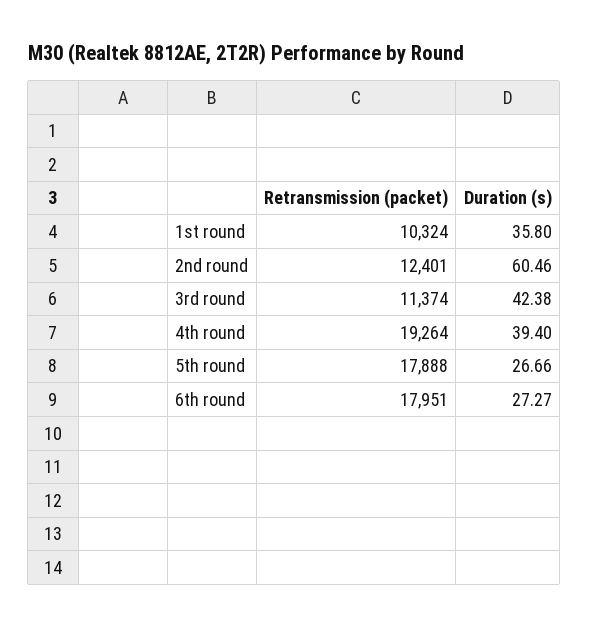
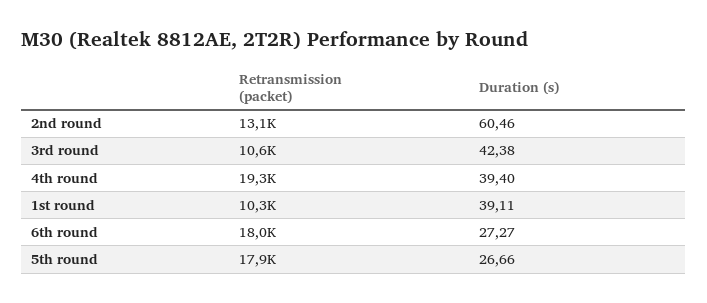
  {
    "Retransmission (packet)": {
      "1st round": 10324,
-     "2nd round": 12401,
+     "2nd round": 13100,
-     "3rd round": 11374,
+     "3rd round": 10600,
      "4th round": 19264,
      "5th round": 17888,
      "6th round": 17951
    },
    "Duration (s)": {
-     "1st round": 35.8,
+     "1st round": 39.11,
      "2nd round": 60.46,
      "3rd round": 42.38,
      "4th round": 39.4,
      "5th round": 26.66,
      "6th round": 27.27
    }
  }

